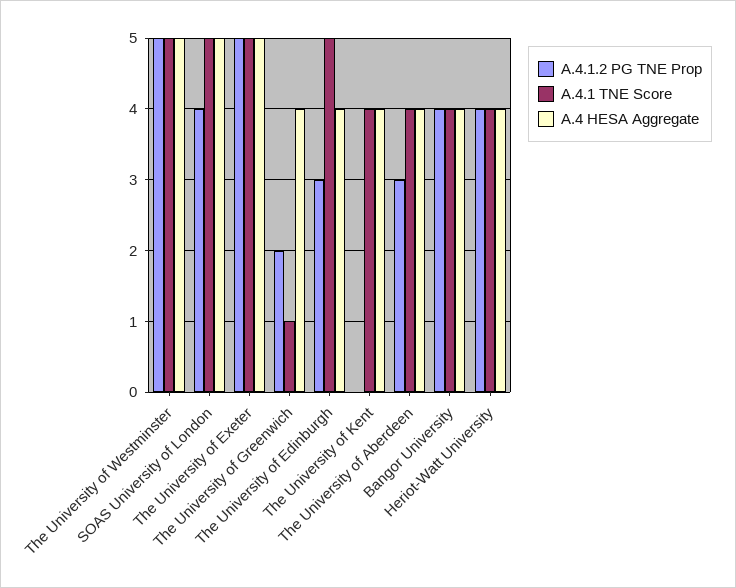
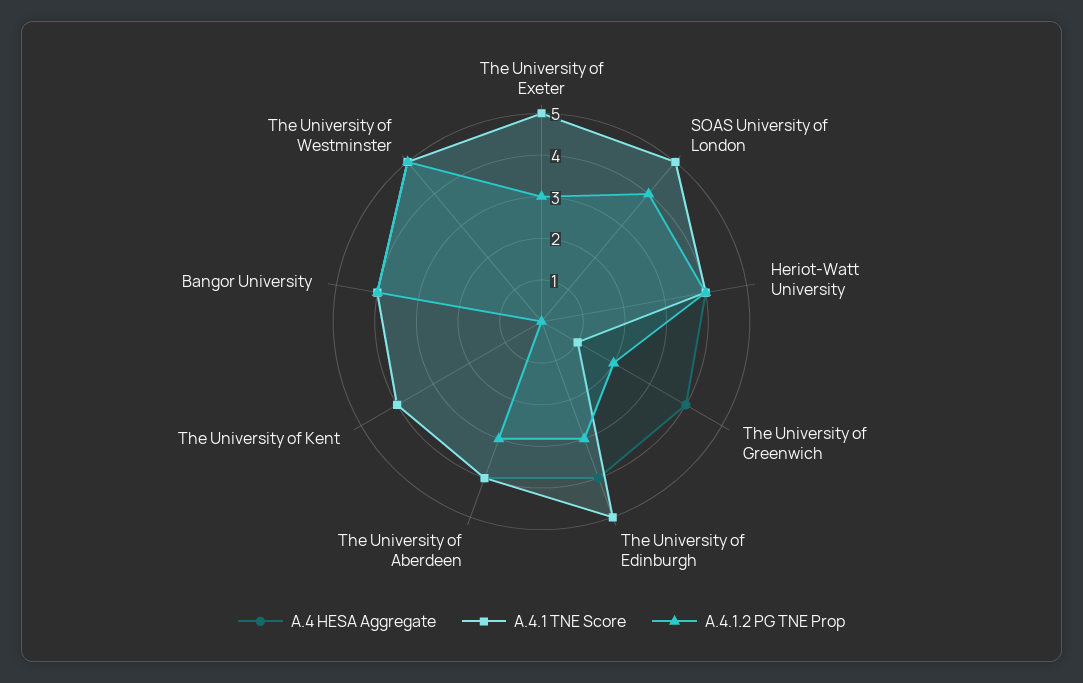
  {
    "A.4.1.2 PG TNE Prop": {
      "The University of Westminster": 5,
      "SOAS University of London": 4,
-     "The University of Exeter": 5,
+     "The University of Exeter": 3,
      "The University of Greenwich": 2,
      "The University of Edinburgh": 3,
      "The University of Kent": 0,
      "The University of Aberdeen": 3,
      "Bangor University": 4,
      "Heriot-Watt University": 4
    },
    "A.4.1 TNE Score": {
      "The University of Westminster": 5,
      "SOAS University of London": 5,
      "The University of Exeter": 5,
      "The University of Greenwich": 1,
      "The University of Edinburgh": 5,
      "The University of Kent": 4,
      "The University of Aberdeen": 4,
      "Bangor University": 4,
      "Heriot-Watt University": 4
    },
    "A.4 HESA Aggregate": {
      "The University of Westminster": 5,
      "SOAS University of London": 5,
      "The University of Exeter": 5,
      "The University of Greenwich": 4,
      "The University of Edinburgh": 4,
      "The University of Kent": 4,
      "The University of Aberdeen": 4,
      "Bangor University": 4,
      "Heriot-Watt University": 4
    }
  }

